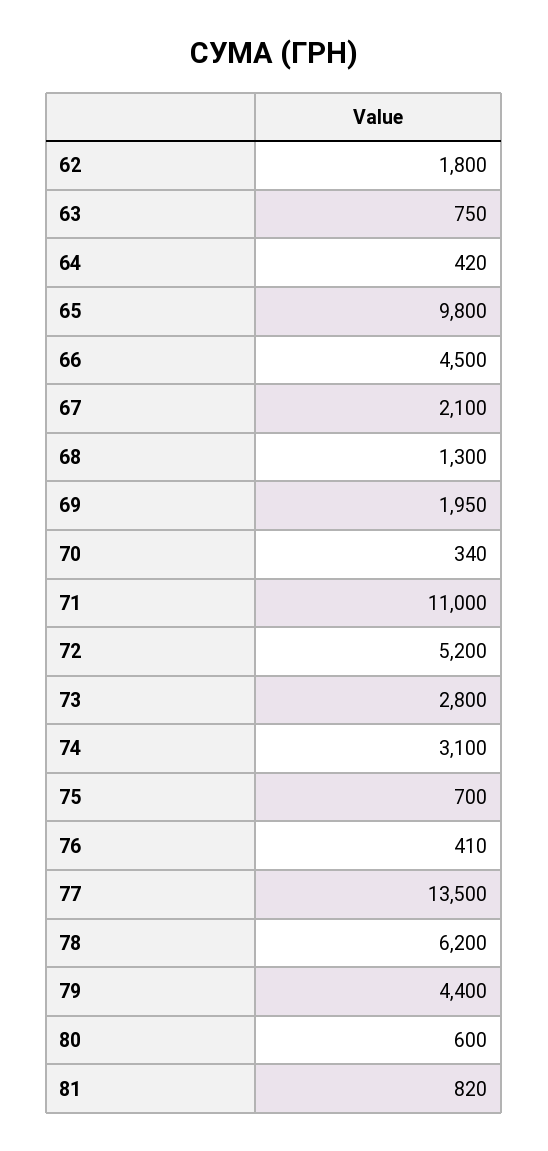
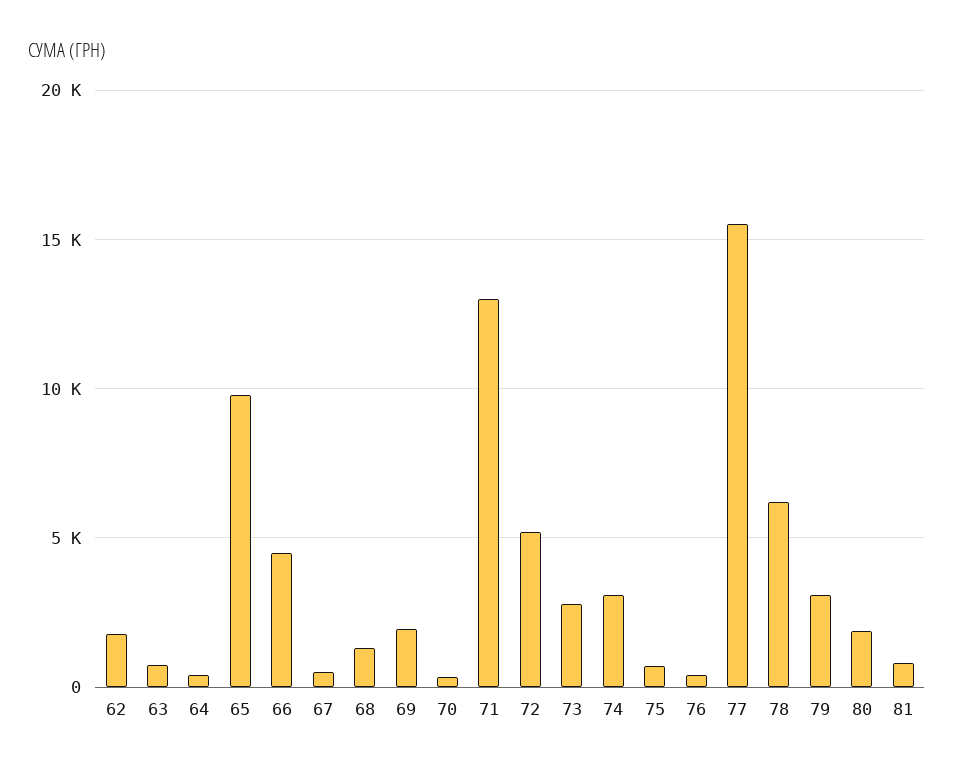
  {
    "62": 1800,
    "63": 750,
    "64": 420,
    "65": 9800,
    "66": 4500,
-   "67": 2100,
+   "67": 500,
    "68": 1300,
    "69": 1950,
    "70": 340,
-   "71": 11000,
+   "71": 13000,
    "72": 5200,
    "73": 2800,
    "74": 3100,
    "75": 700,
    "76": 410,
-   "77": 13500,
+   "77": 15500,
    "78": 6200,
-   "79": 4400,
+   "79": 3000,
-   "80": 600,
+   "80": 2000,
    "81": 820
  }

